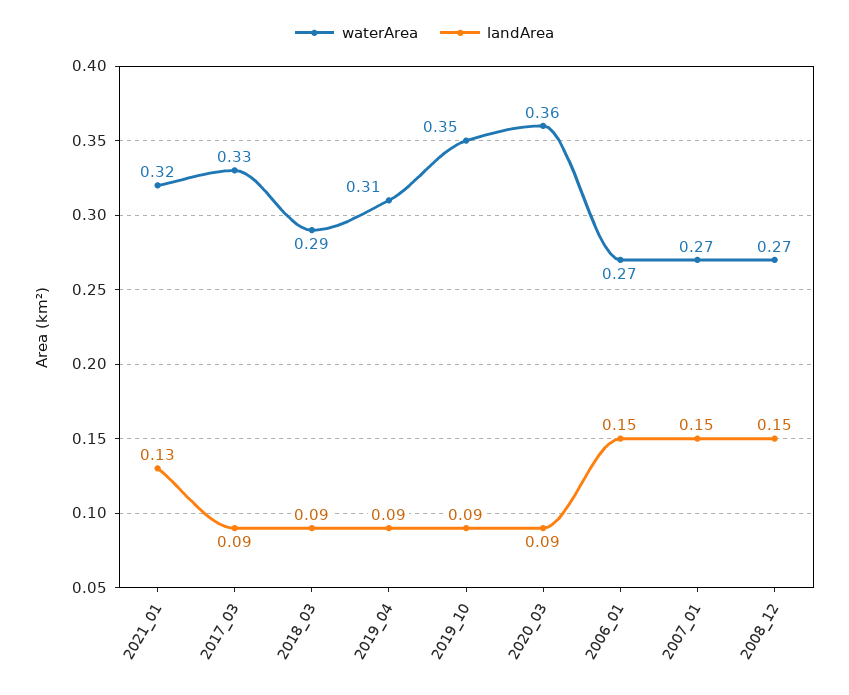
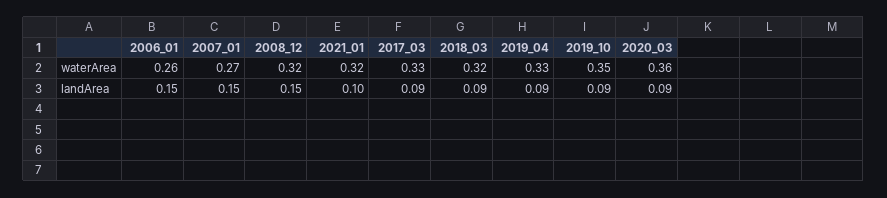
  {
    "waterArea": {
      "2021_01": 0.32,
      "2017_03": 0.33,
-     "2018_03": 0.29,
+     "2018_03": 0.32,
-     "2019_04": 0.31,
+     "2019_04": 0.33,
      "2019_10": 0.35,
      "2020_03": 0.36,
-     "2006_01": 0.27,
+     "2006_01": 0.26,
      "2007_01": 0.27,
-     "2008_12": 0.27
+     "2008_12": 0.32
    },
    "landArea": {
-     "2021_01": 0.13,
+     "2021_01": 0.1,
      "2017_03": 0.09,
      "2018_03": 0.09,
      "2019_04": 0.09,
      "2019_10": 0.09,
      "2020_03": 0.09,
      "2006_01": 0.15,
      "2007_01": 0.15,
      "2008_12": 0.15
    }
  }

